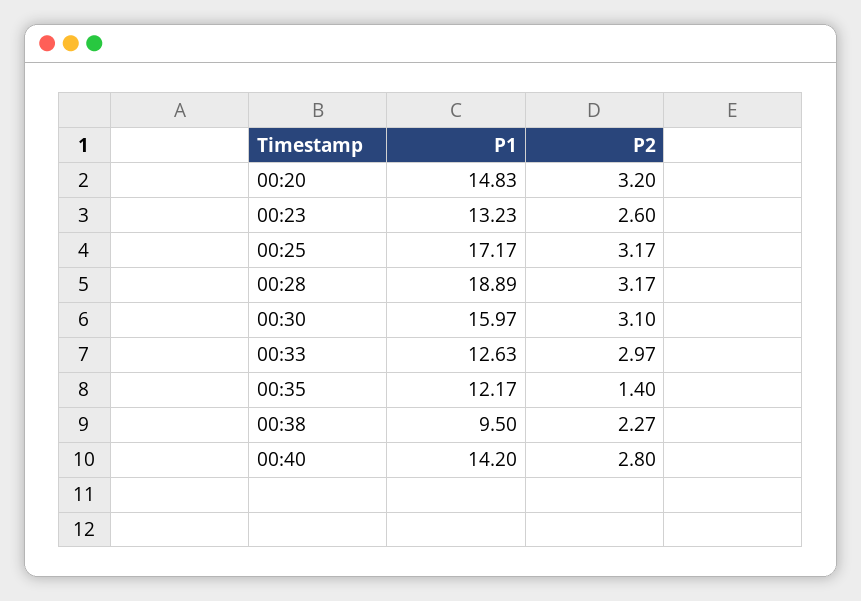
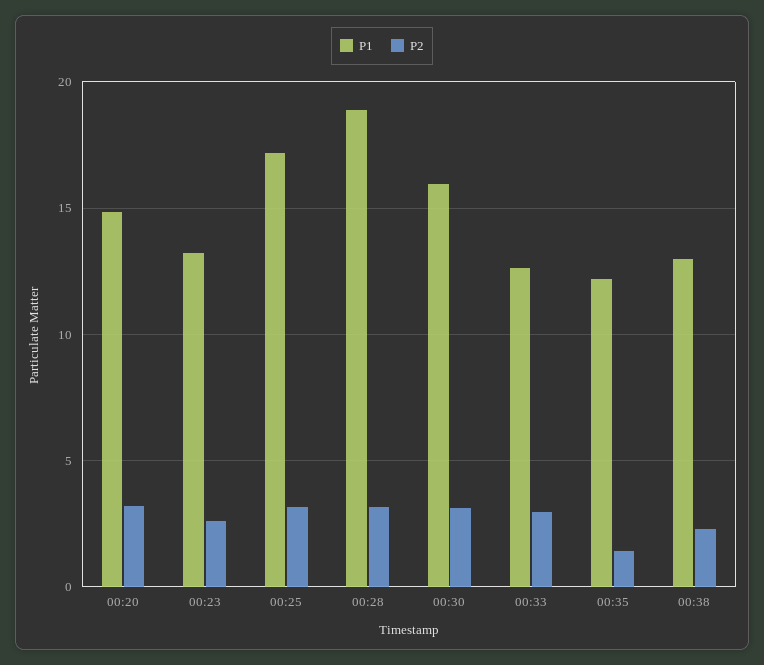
  {
    "P1": {
      "00:20": 14.83,
      "00:23": 13.23,
      "00:25": 17.17,
      "00:28": 18.89,
      "00:30": 15.97,
      "00:33": 12.63,
      "00:35": 12.17,
-     "00:38": 9.5,
+     "00:38": 13
-     "00:40": 14.2
    },
    "P2": {
      "00:20": 3.2,
      "00:23": 2.6,
      "00:25": 3.17,
      "00:28": 3.17,
      "00:30": 3.1,
      "00:33": 2.97,
      "00:35": 1.4,
-     "00:38": 2.27,
+     "00:38": 2.27
-     "00:40": 2.8
    }
  }

